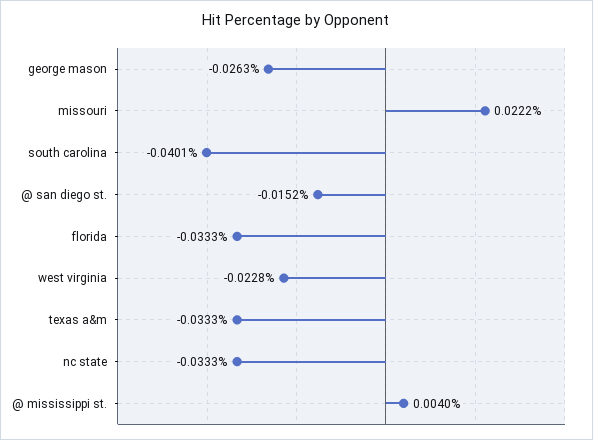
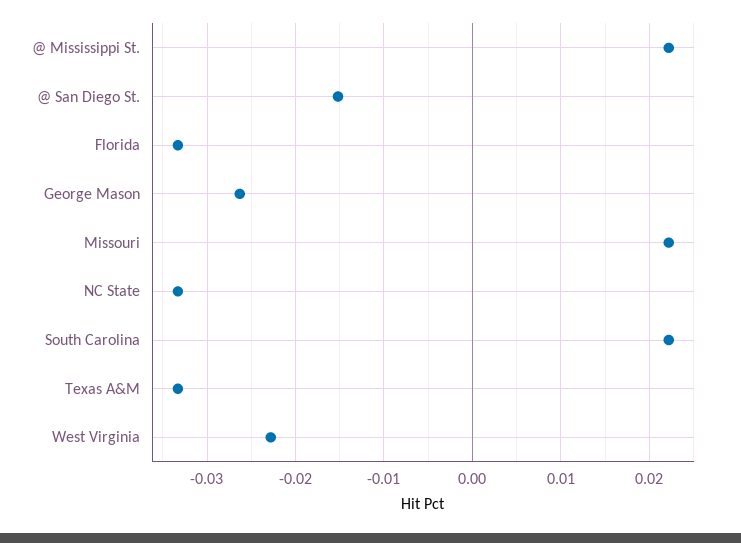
  {
    "george mason": -0.0263,
    "missouri": 0.0222,
-   "south carolina": -0.0401,
+   "south carolina": 0.022,
    "@ san diego st.": -0.0152,
    "florida": -0.0333,
    "west virginia": -0.0228,
    "texas a&m": -0.0333,
    "nc state": -0.0333,
-   "@ mississippi st.": 0.004
+   "@ mississippi st.": 0.022
  }

